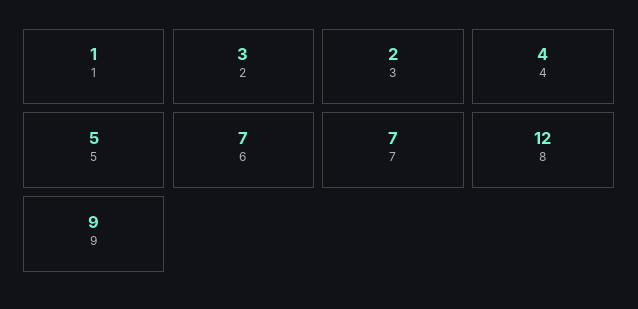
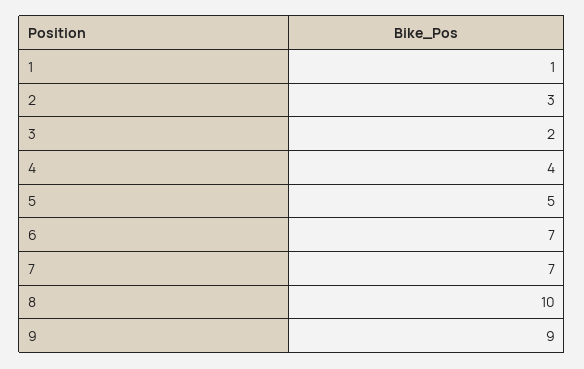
  {
    "1": 1,
    "2": 3,
    "3": 2,
    "4": 4,
    "5": 5,
    "6": 7,
    "7": 7,
-   "8": 12,
+   "8": 10,
    "9": 9
  }

